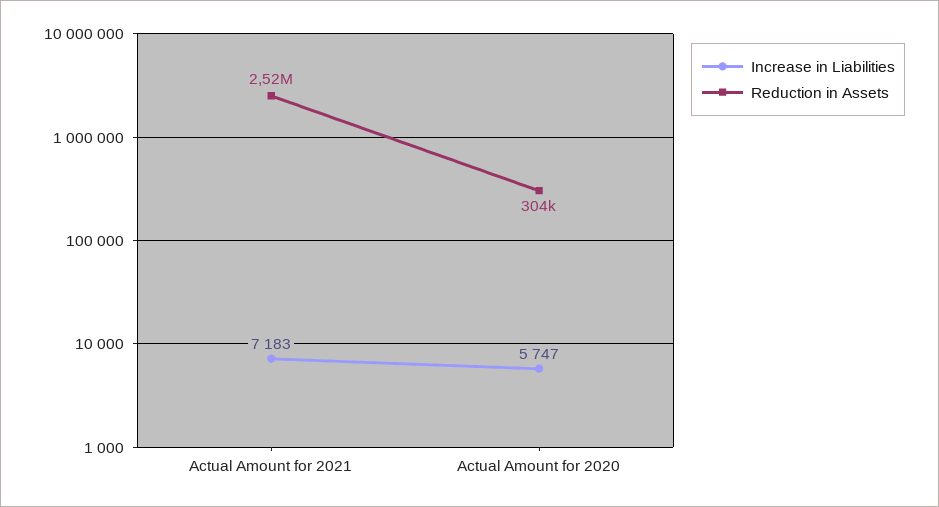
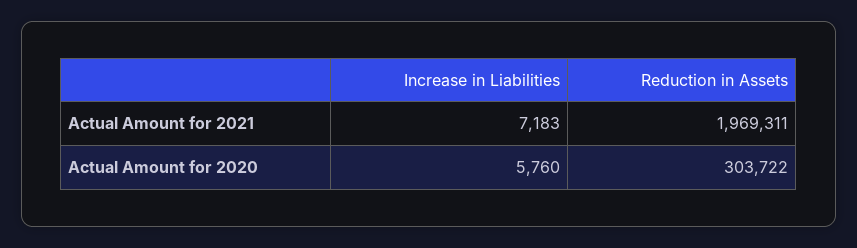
  {
    "Increase in Liabilities": {
      "Actual Amount for 2021": 7183,
-     "Actual Amount for 2020": 5747
+     "Actual Amount for 2020": 5760
    },
    "Reduction in Assets": {
-     "Actual Amount for 2021": 2520000,
+     "Actual Amount for 2021": 1969311,
      "Actual Amount for 2020": 303722
    }
  }

